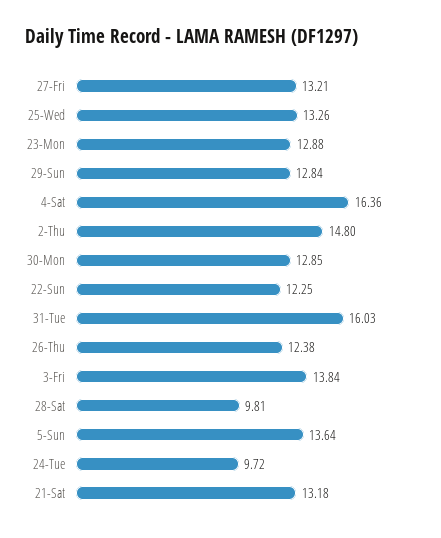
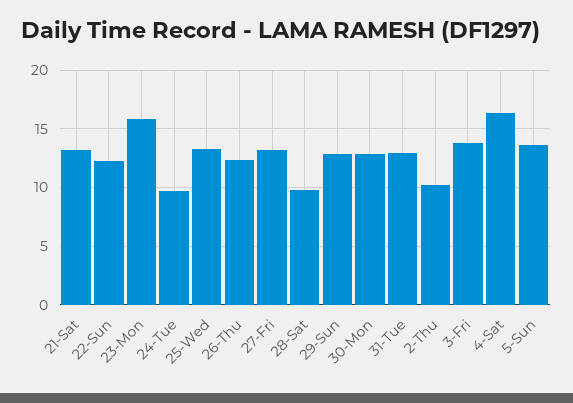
  {
    "27-Fri": 13.21,
    "25-Wed": 13.26,
-   "23-Mon": 12.88,
+   "23-Mon": 16,
    "29-Sun": 12.84,
    "4-Sat": 16.36,
-   "2-Thu": 14.8,
+   "2-Thu": 10,
    "30-Mon": 12.85,
    "22-Sun": 12.25,
-   "31-Tue": 16.03,
+   "31-Tue": 13,
    "26-Thu": 12.38,
    "3-Fri": 13.84,
    "28-Sat": 9.81,
    "5-Sun": 13.64,
    "24-Tue": 9.72,
    "21-Sat": 13.18
  }

